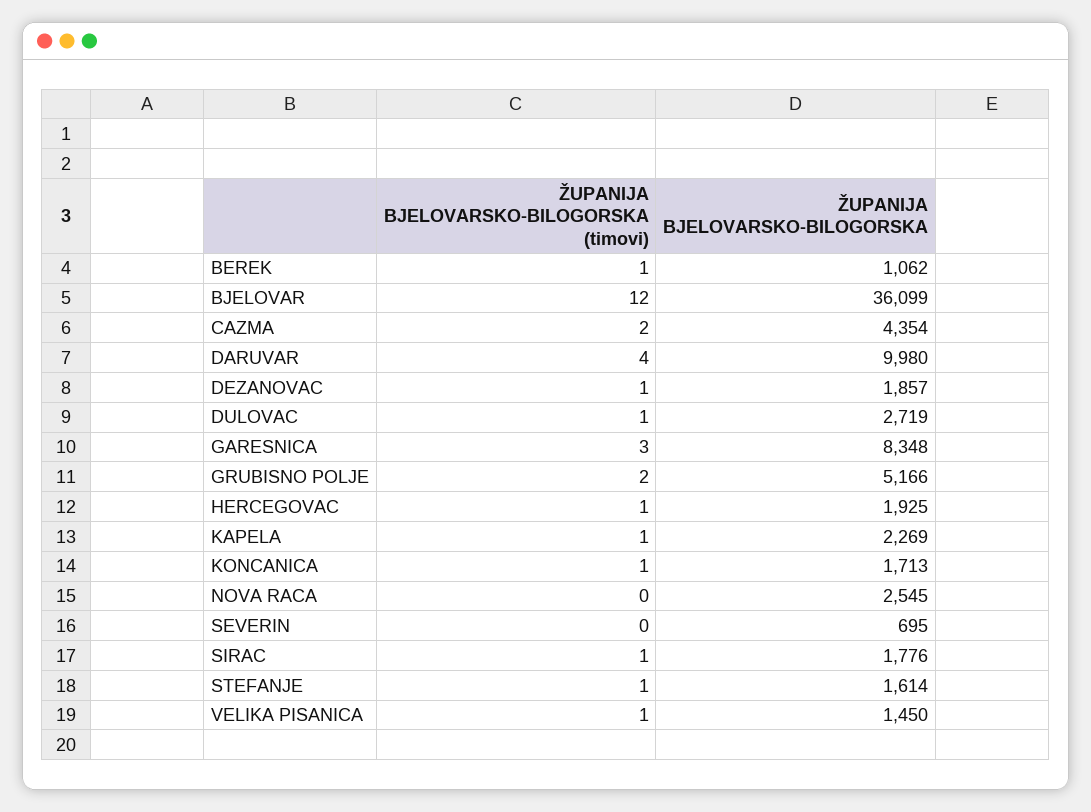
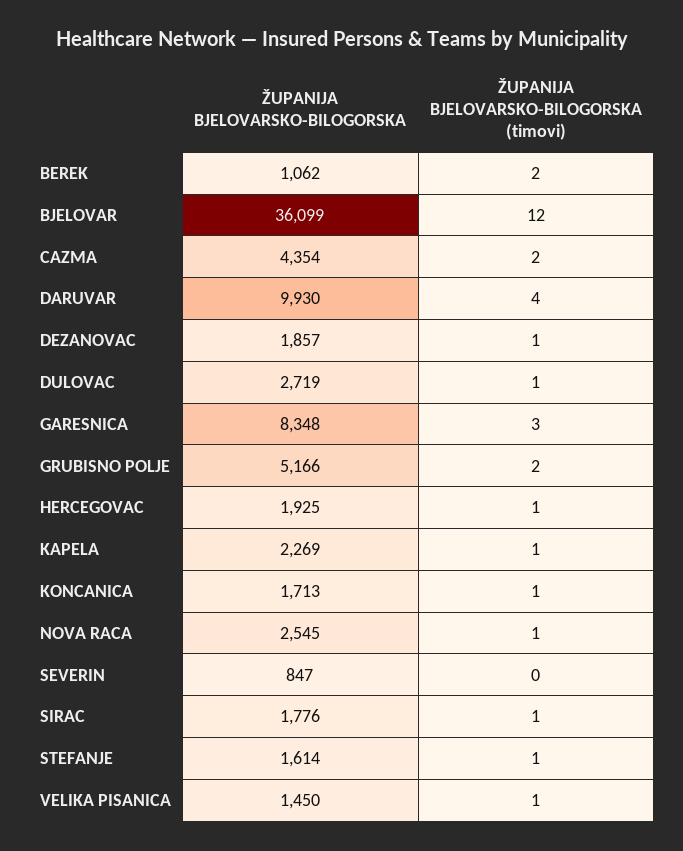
  {
    "ŽUPANIJA BJELOVARSKO-BILOGORSKA (timovi)": {
-     "BEREK": 1,
+     "BEREK": 2,
      "BJELOVAR": 12,
      "CAZMA": 2,
      "DARUVAR": 4,
      "DEZANOVAC": 1,
      "DULOVAC": 1,
      "GARESNICA": 3,
      "GRUBISNO POLJE": 2,
      "HERCEGOVAC": 1,
      "KAPELA": 1,
      "KONCANICA": 1,
-     "NOVA RACA": 0,
+     "NOVA RACA": 1,
      "SEVERIN": 0,
      "SIRAC": 1,
      "STEFANJE": 1,
      "VELIKA PISANICA": 1
    },
    "ŽUPANIJA BJELOVARSKO-BILOGORSKA": {
      "BEREK": 1062,
      "BJELOVAR": 36099,
      "CAZMA": 4354,
-     "DARUVAR": 9980,
+     "DARUVAR": 9930,
      "DEZANOVAC": 1857,
      "DULOVAC": 2719,
      "GARESNICA": 8348,
      "GRUBISNO POLJE": 5166,
      "HERCEGOVAC": 1925,
      "KAPELA": 2269,
      "KONCANICA": 1713,
      "NOVA RACA": 2545,
-     "SEVERIN": 695,
+     "SEVERIN": 847,
      "SIRAC": 1776,
      "STEFANJE": 1614,
      "VELIKA PISANICA": 1450
    }
  }

